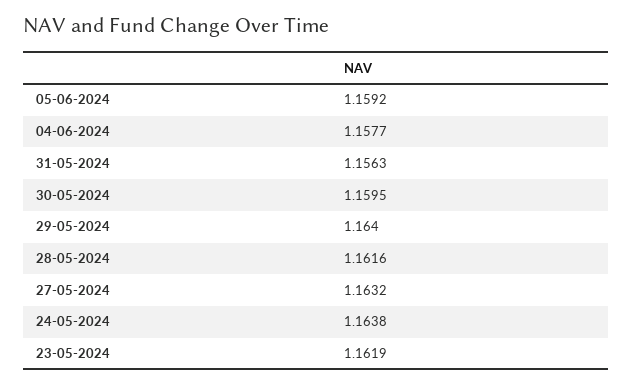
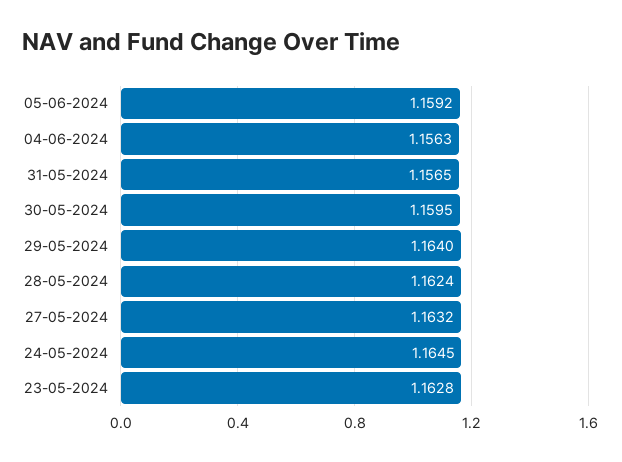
  {
    "05-06-2024": 1.1592,
-   "04-06-2024": 1.1577,
+   "04-06-2024": 1.1563,
-   "31-05-2024": 1.1563,
+   "31-05-2024": 1.1565,
    "30-05-2024": 1.1595,
    "29-05-2024": 1.164,
-   "28-05-2024": 1.1616,
+   "28-05-2024": 1.1624,
    "27-05-2024": 1.1632,
-   "24-05-2024": 1.1638,
+   "24-05-2024": 1.1645,
-   "23-05-2024": 1.1619
+   "23-05-2024": 1.1628
  }

